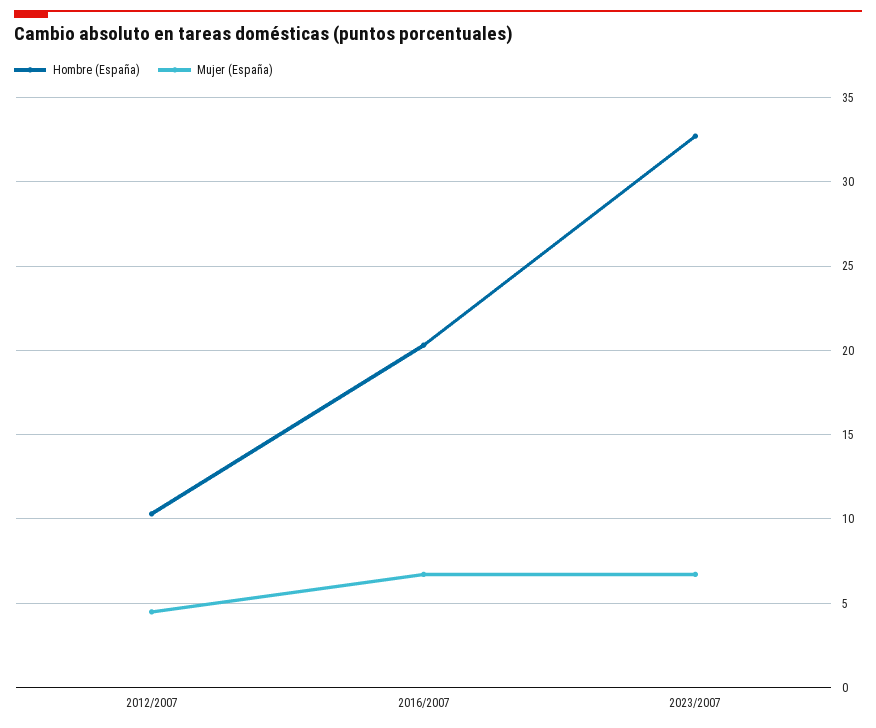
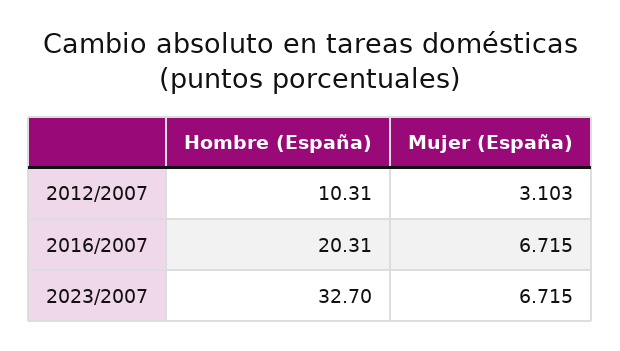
  {
    "Hombre (España)": {
      "2012/2007": 10.31,
      "2016/2007": 20.31,
      "2023/2007": 32.7
    },
    "Mujer (España)": {
-     "2012/2007": 4.5,
+     "2012/2007": 3.103,
      "2016/2007": 6.715,
      "2023/2007": 6.715
    }
  }

